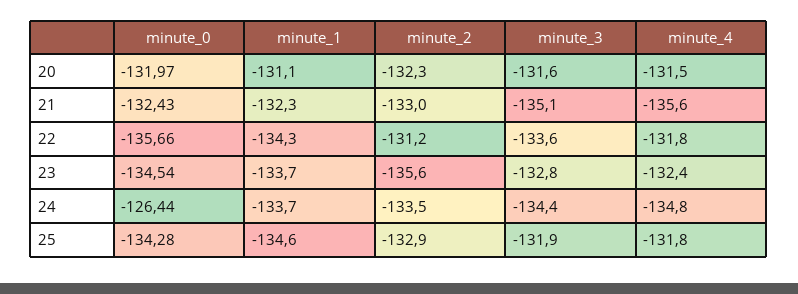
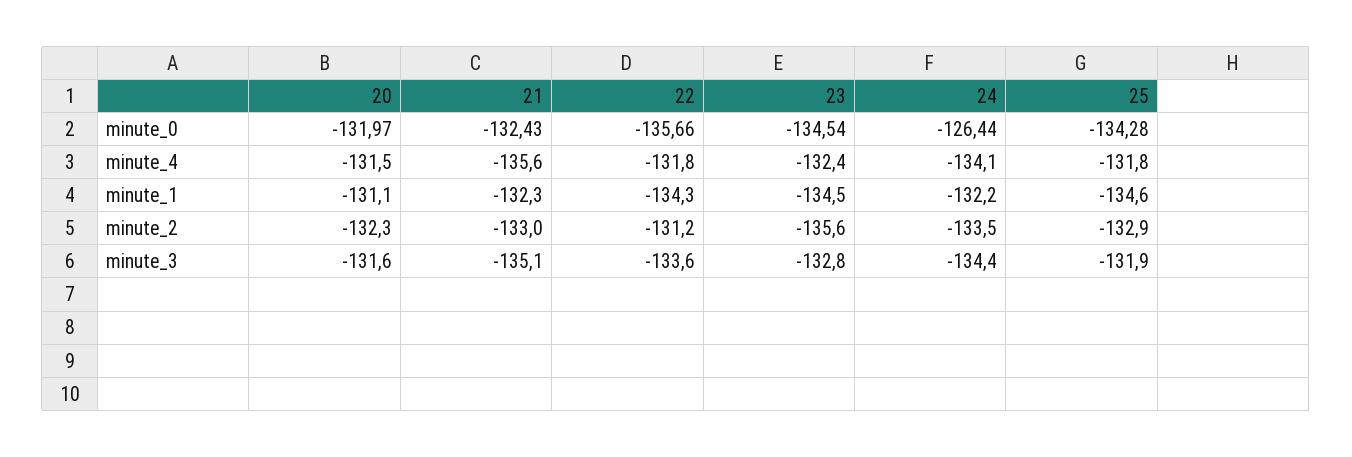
  {
    "minute_0": {
      "20": -131.97,
      "21": -132.43,
      "22": -135.66,
      "23": -134.54,
      "24": -126.44,
      "25": -134.28
    },
    "minute_1": {
      "20": -131.1,
      "21": -132.3,
      "22": -134.3,
-     "23": -133.7,
+     "23": -134.5,
-     "24": -133.7,
+     "24": -132.2,
      "25": -134.6
    },
    "minute_2": {
      "20": -132.3,
      "21": -133,
      "22": -131.2,
      "23": -135.6,
      "24": -133.5,
      "25": -132.9
    },
    "minute_3": {
      "20": -131.6,
      "21": -135.1,
      "22": -133.6,
      "23": -132.8,
      "24": -134.4,
      "25": -131.9
    },
    "minute_4": {
      "20": -131.5,
      "21": -135.6,
      "22": -131.8,
      "23": -132.4,
-     "24": -134.8,
+     "24": -134.1,
      "25": -131.8
    }
  }

